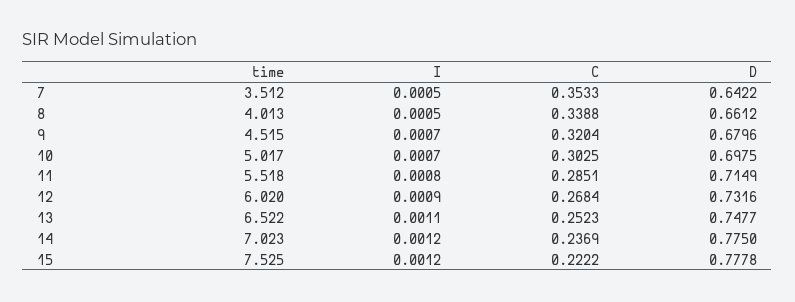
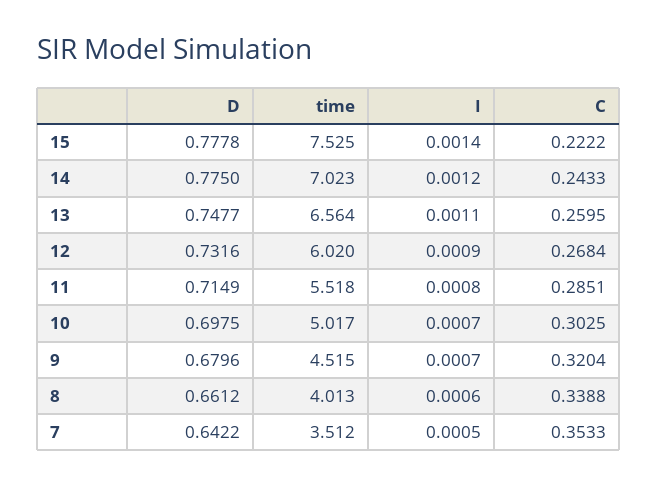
  {
    "time": {
      "7": 3.512,
      "8": 4.013,
      "9": 4.515,
      "10": 5.017,
      "11": 5.518,
      "12": 6.02,
-     "13": 6.522,
+     "13": 6.564,
      "14": 7.023,
      "15": 7.525
    },
    "I": {
      "7": 0.0005,
-     "8": 0.0005,
+     "8": 0.0006,
      "9": 0.0007,
      "10": 0.0007,
      "11": 0.0008,
      "12": 0.0009,
      "13": 0.0011,
      "14": 0.0012,
-     "15": 0.0012
+     "15": 0.0014
    },
    "C": {
      "7": 0.3533,
      "8": 0.3388,
      "9": 0.3204,
      "10": 0.3025,
      "11": 0.2851,
      "12": 0.2684,
-     "13": 0.2523,
+     "13": 0.2595,
-     "14": 0.2369,
+     "14": 0.2433,
      "15": 0.2222
    },
    "D": {
      "7": 0.6422,
      "8": 0.6612,
      "9": 0.6796,
      "10": 0.6975,
      "11": 0.7149,
      "12": 0.7316,
      "13": 0.7477,
      "14": 0.775,
      "15": 0.7778
    }
  }

